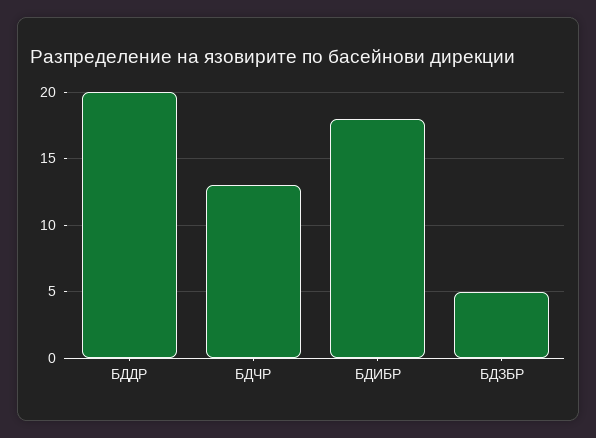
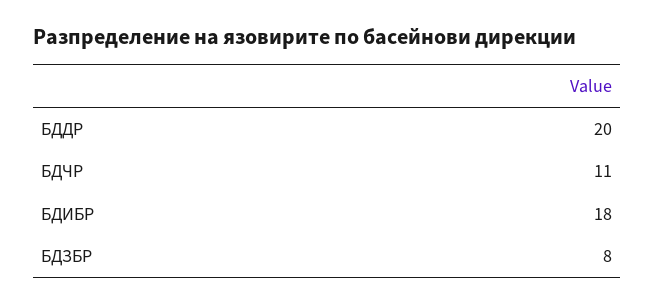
  {
    "БДДР": 20,
-   "БДЧР": 13,
+   "БДЧР": 11,
    "БДИБР": 18,
-   "БДЗБР": 5
+   "БДЗБР": 8
  }

